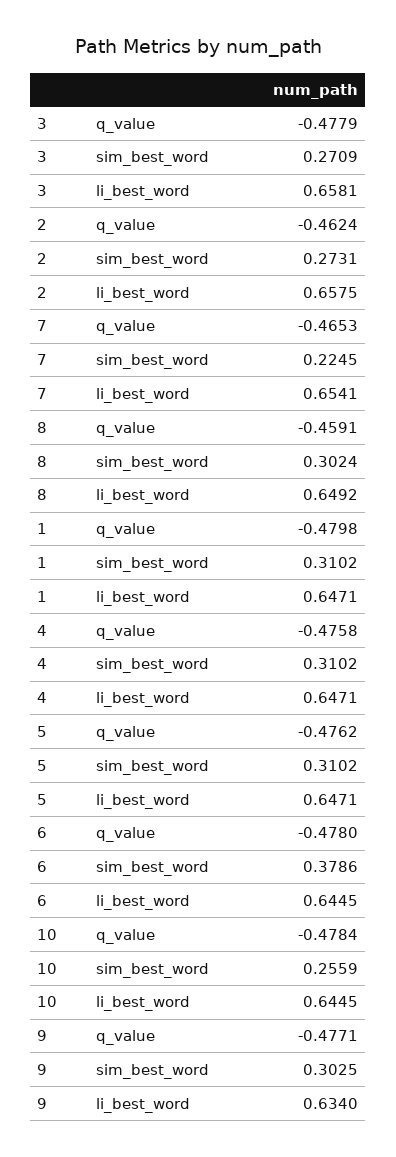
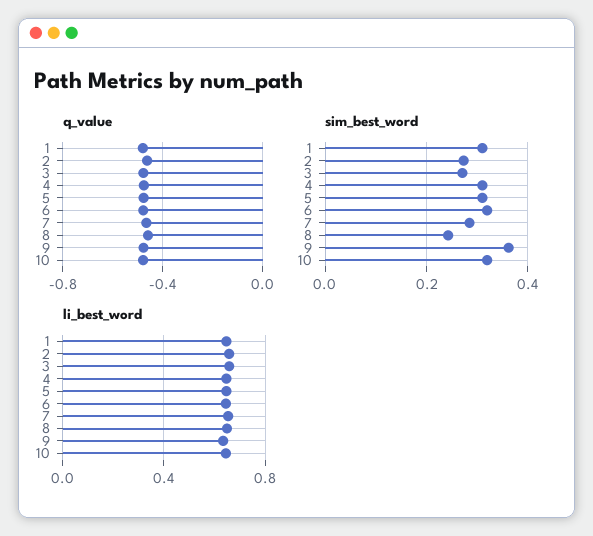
  {
    "q_value": {
      "3": -0.4779,
      "2": -0.4624,
      "7": -0.4653,
      "8": -0.4591,
      "1": -0.4798,
      "4": -0.4758,
      "5": -0.4762,
      "6": -0.478,
      "10": -0.4784,
      "9": -0.4771
    },
    "sim_best_word": {
      "3": 0.2709,
      "2": 0.2731,
-     "7": 0.2245,
+     "7": 0.28,
-     "8": 0.3024,
+     "8": 0.24,
      "1": 0.3102,
      "4": 0.3102,
      "5": 0.3102,
-     "6": 0.3786,
+     "6": 0.32,
-     "10": 0.2559,
+     "10": 0.32,
-     "9": 0.3025
+     "9": 0.36
    },
    "li_best_word": {
      "3": 0.6581,
      "2": 0.6575,
      "7": 0.6541,
      "8": 0.6492,
      "1": 0.6471,
      "4": 0.6471,
      "5": 0.6471,
      "6": 0.6445,
      "10": 0.6445,
      "9": 0.634
    }
  }

